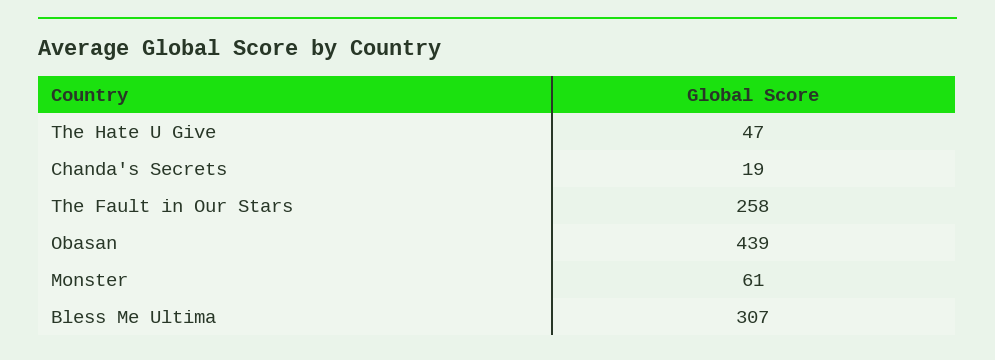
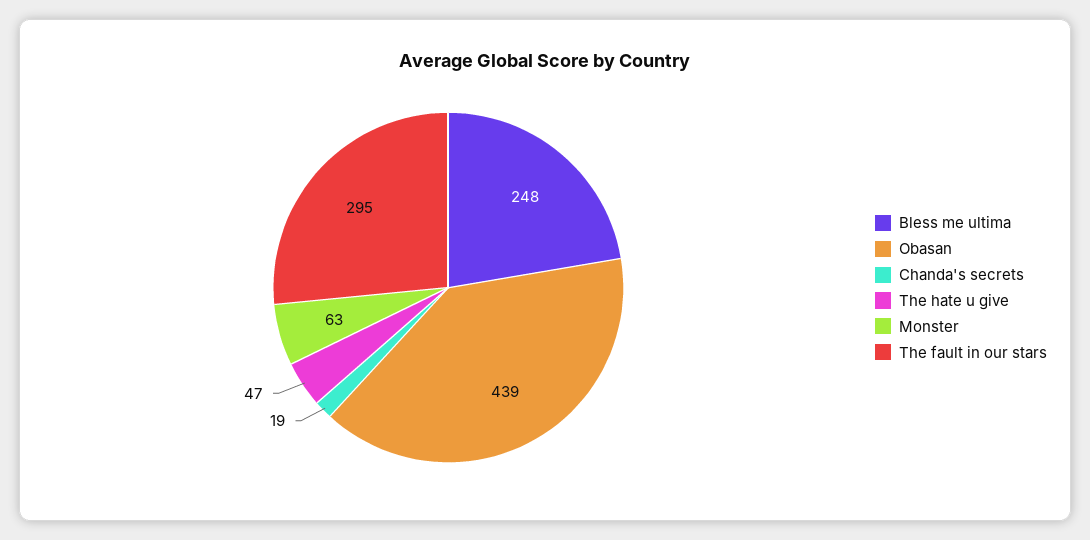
  {
    "The Hate U Give": 47,
    "Chanda's Secrets": 19,
-   "The Fault in Our Stars": 258,
+   "The Fault in Our Stars": 295,
    "Obasan": 439,
-   "Monster": 61,
+   "Monster": 63,
-   "Bless Me Ultima": 307
+   "Bless Me Ultima": 248
  }

